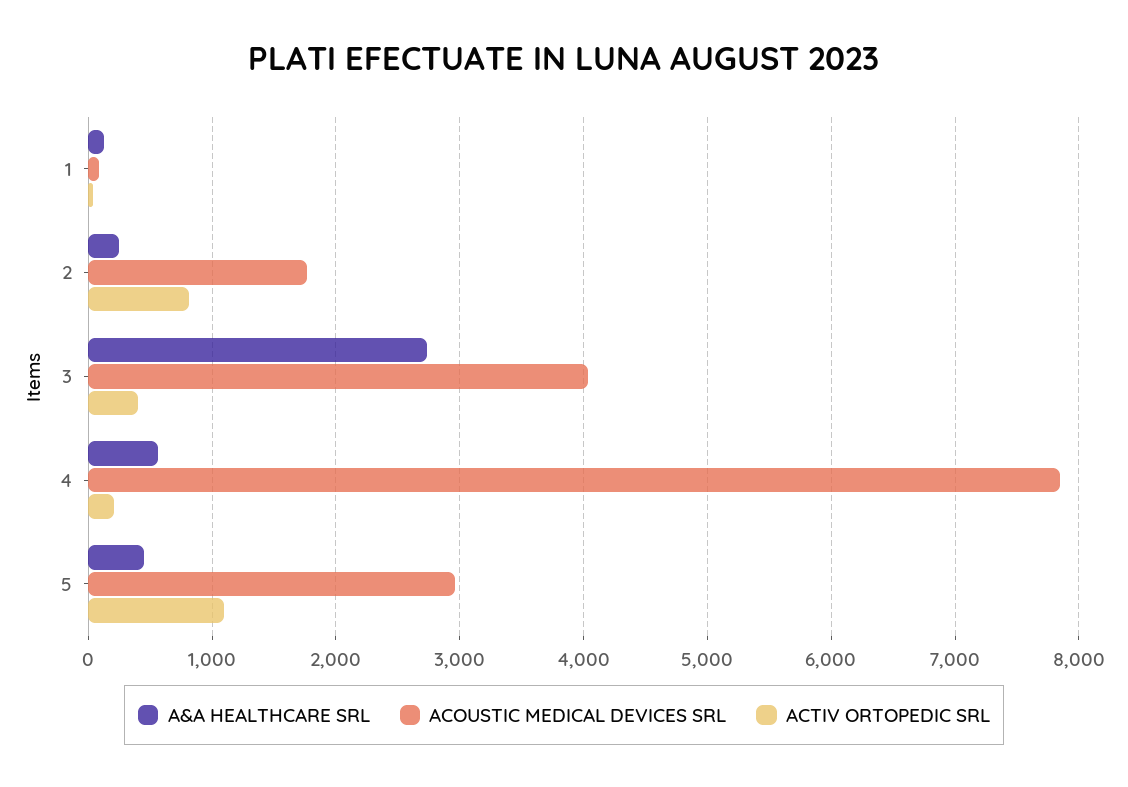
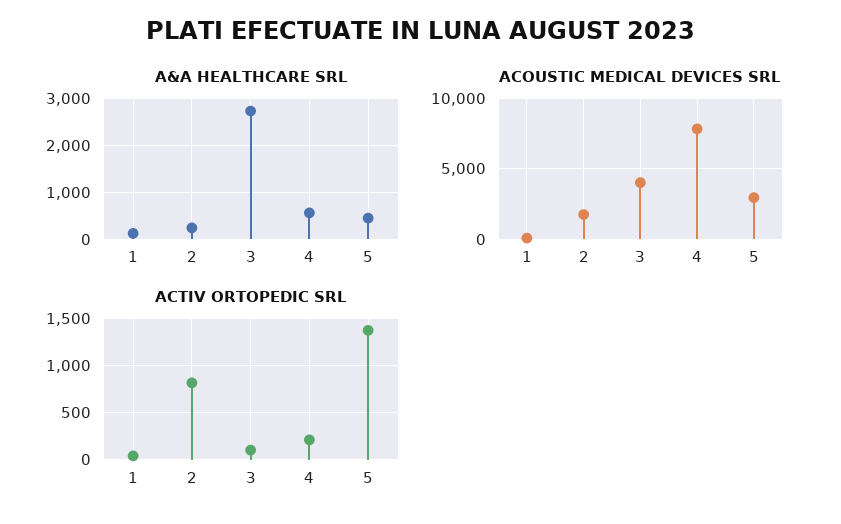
  {
    "A&A HEALTHCARE SRL": {
      "1": 100,
      "2": 200,
      "3": 2700,
      "4": 600,
      "5": 500
    },
    "ACOUSTIC MEDICAL DEVICES SRL": {
      "1": 100,
      "2": 1800,
      "3": 4000,
      "4": 7800,
      "5": 3000
    },
    "ACTIV ORTOPEDIC SRL": {
      "1": 0,
      "2": 800,
-     "3": 400,
+     "3": 100,
      "4": 200,
-     "5": 1100
+     "5": 1400
    }
  }

